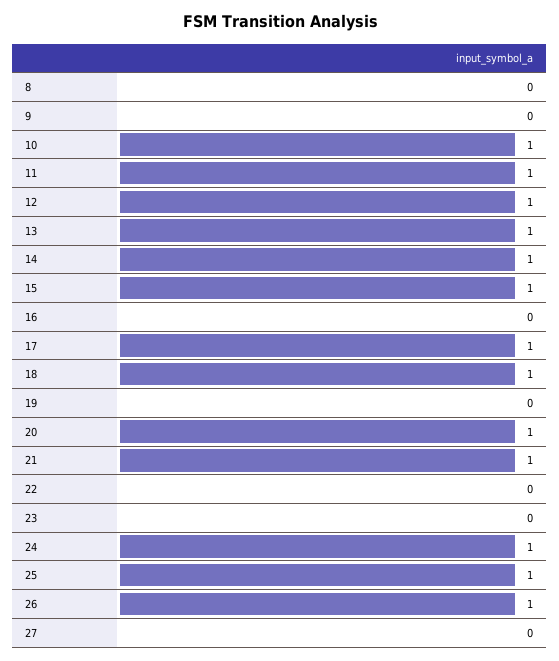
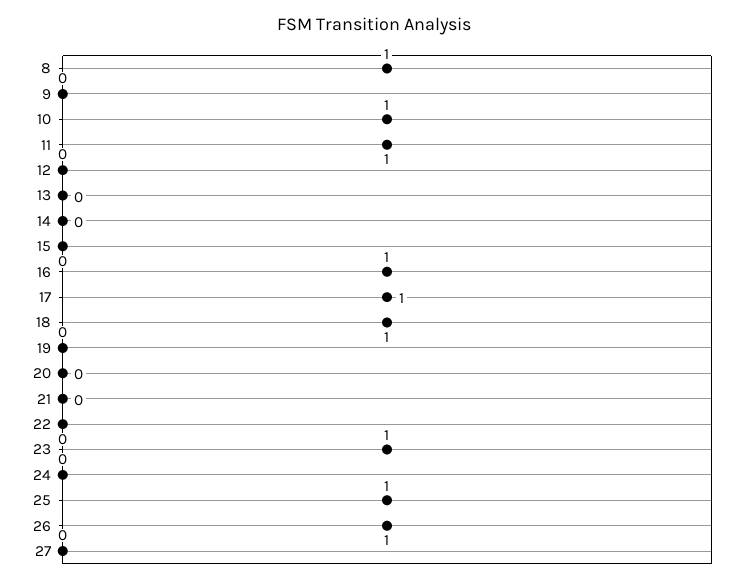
  {
-   "8": 0,
+   "8": 1,
    "9": 0,
    "10": 1,
    "11": 1,
-   "12": 1,
+   "12": 0,
-   "13": 1,
+   "13": 0,
-   "14": 1,
+   "14": 0,
-   "15": 1,
+   "15": 0,
-   "16": 0,
+   "16": 1,
    "17": 1,
    "18": 1,
    "19": 0,
-   "20": 1,
+   "20": 0,
-   "21": 1,
+   "21": 0,
    "22": 0,
-   "23": 0,
+   "23": 1,
-   "24": 1,
+   "24": 0,
    "25": 1,
    "26": 1,
    "27": 0
  }

